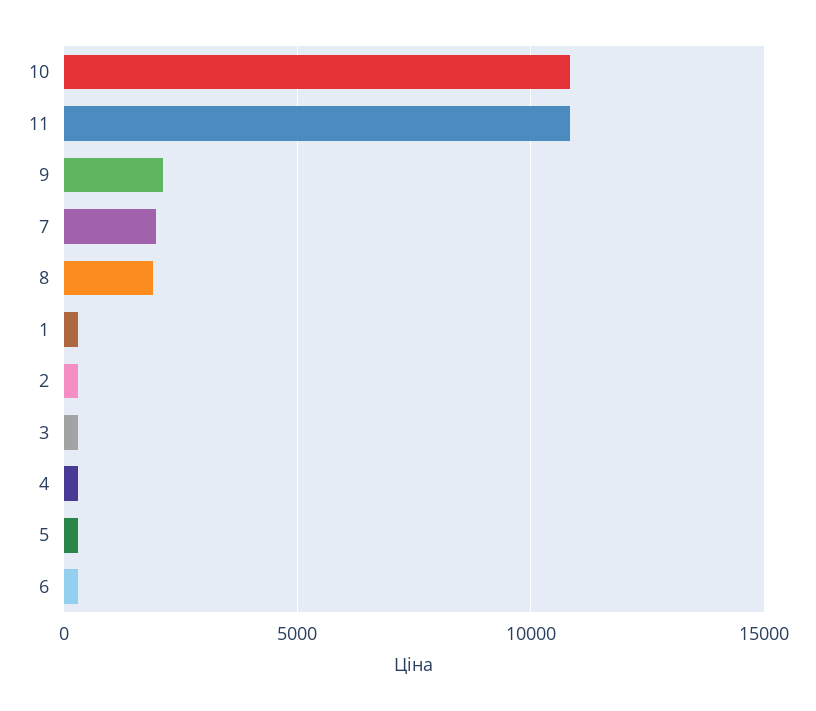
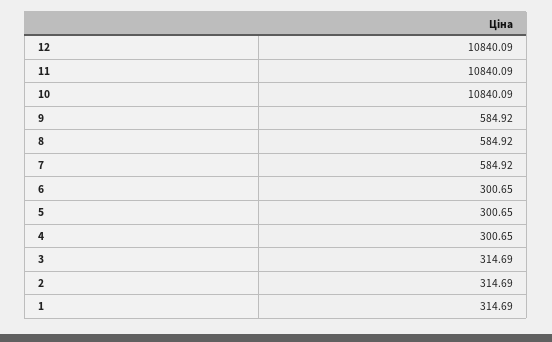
  {
    "10": 10840.09,
    "11": 10840.09,
-   "9": 2000,
+   "9": 584.92,
-   "7": 2000,
+   "7": 584.92,
-   "8": 2000,
+   "8": 584.92,
    "1": 314.69,
    "2": 314.69,
    "3": 314.69,
    "4": 300.65,
    "5": 300.65,
-   "6": 300.65
+   "6": 300.65,
+   "12": 10840.09
  }

